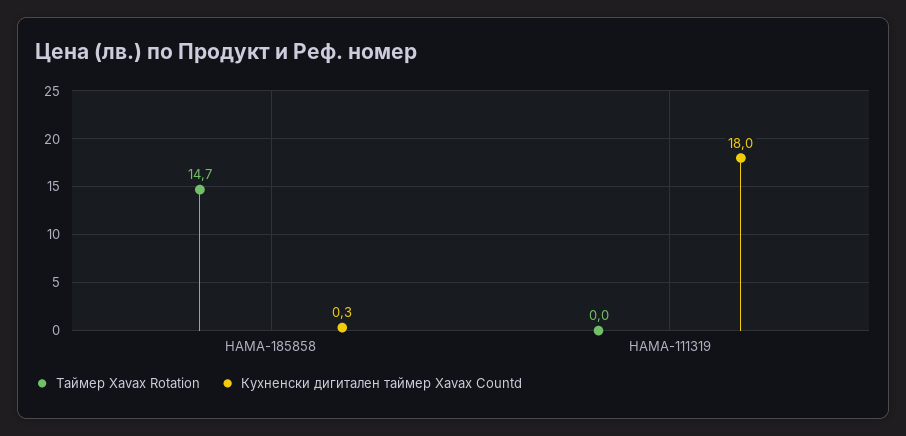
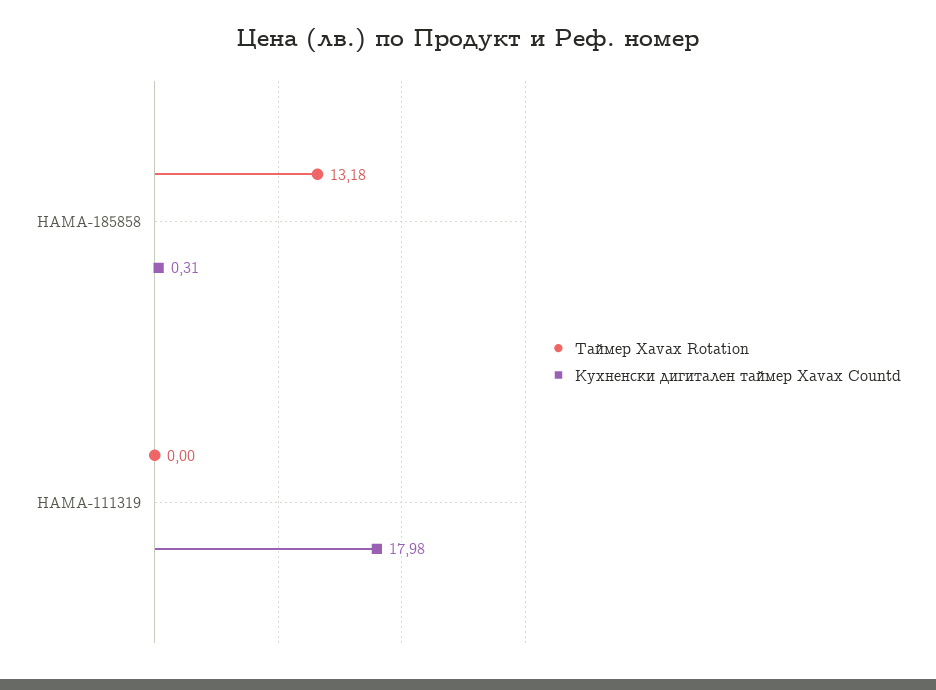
  {
    "Таймер Xavax Rotation": {
-     "HAMA-185858": 14.7,
+     "HAMA-185858": 13.18,
      "HAMA-111319": 0
    },
    "Кухненски дигитален таймер Xavax Countd": {
      "HAMA-185858": 0.31,
      "HAMA-111319": 17.98
    }
  }

